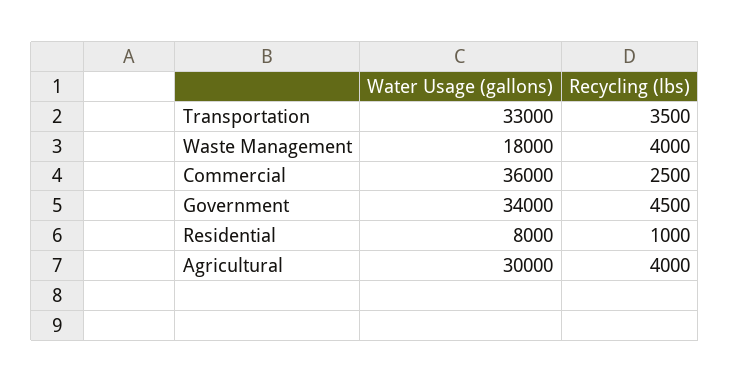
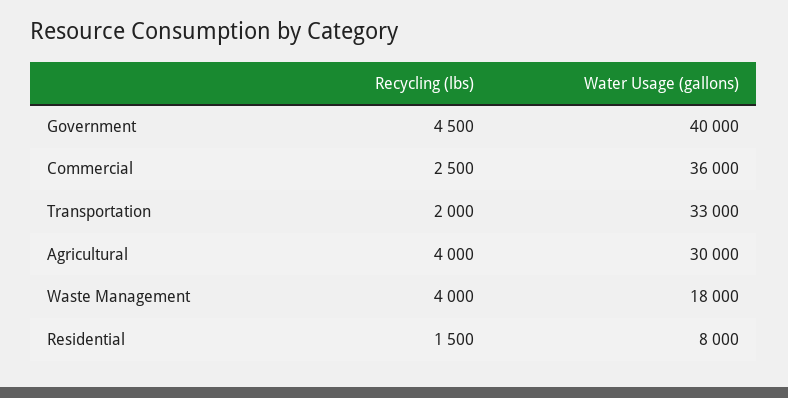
  {
    "Water Usage (gallons)": {
      "Transportation": 33000,
      "Waste Management": 18000,
      "Commercial": 36000,
-     "Government": 34000,
+     "Government": 40000,
      "Residential": 8000,
      "Agricultural": 30000
    },
    "Recycling (lbs)": {
-     "Transportation": 3500,
+     "Transportation": 2000,
      "Waste Management": 4000,
      "Commercial": 2500,
      "Government": 4500,
-     "Residential": 1000,
+     "Residential": 1500,
      "Agricultural": 4000
    }
  }

